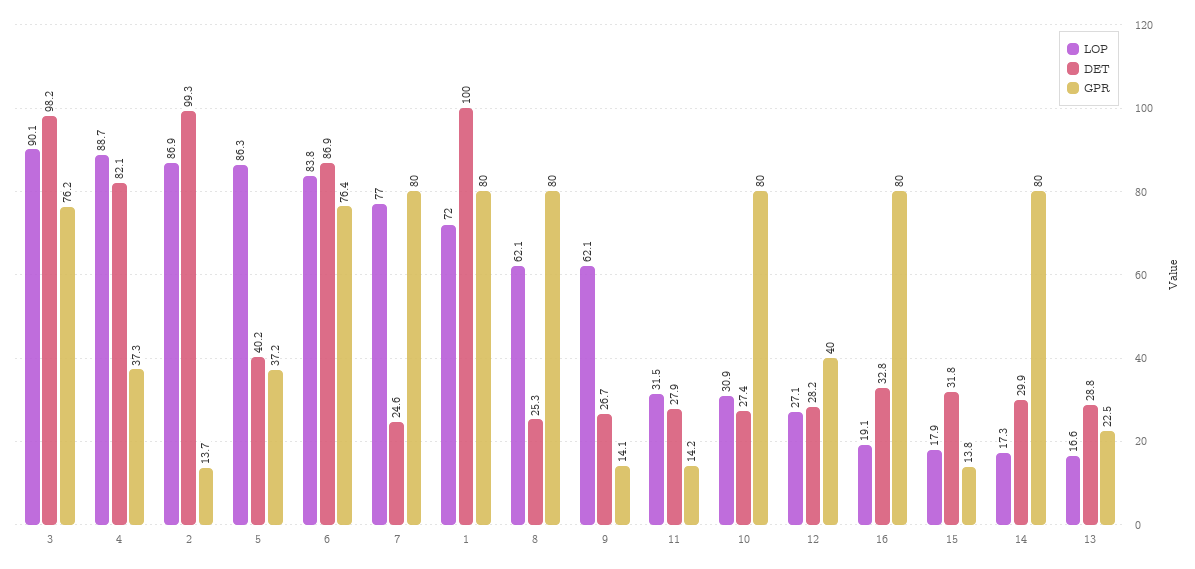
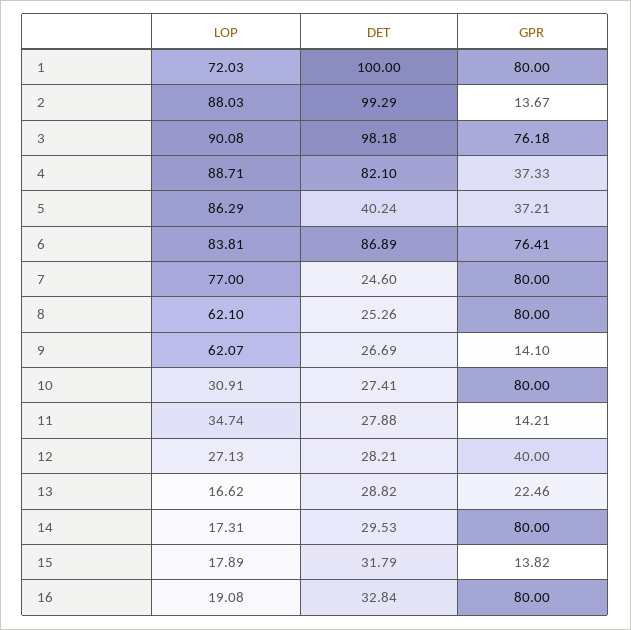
  {
    "LOP": {
      "3": 90.08,
      "4": 88.71,
-     "2": 86.9,
+     "2": 88.03,
      "5": 86.29,
      "6": 83.81,
      "7": 77,
      "1": 72.03,
      "8": 62.1,
      "9": 62.07,
-     "11": 31.5,
+     "11": 34.74,
      "10": 30.91,
      "12": 27.13,
      "16": 19.08,
      "15": 17.89,
      "14": 17.31,
      "13": 16.62
    },
    "DET": {
      "3": 98.18,
      "4": 82.1,
      "2": 99.29,
      "5": 40.24,
      "6": 86.89,
      "7": 24.6,
      "1": 100,
      "8": 25.26,
      "9": 26.69,
      "11": 27.88,
      "10": 27.41,
      "12": 28.21,
      "16": 32.84,
      "15": 31.79,
-     "14": 29.9,
+     "14": 29.53,
      "13": 28.82
    },
    "GPR": {
      "3": 76.18,
      "4": 37.33,
      "2": 13.67,
      "5": 37.21,
      "6": 76.41,
      "7": 80,
      "1": 80,
      "8": 80,
      "9": 14.1,
      "11": 14.21,
      "10": 80,
      "12": 40,
      "16": 80,
      "15": 13.82,
      "14": 80,
      "13": 22.46
    }
  }

